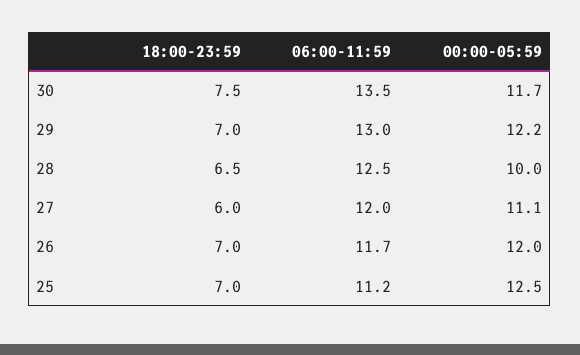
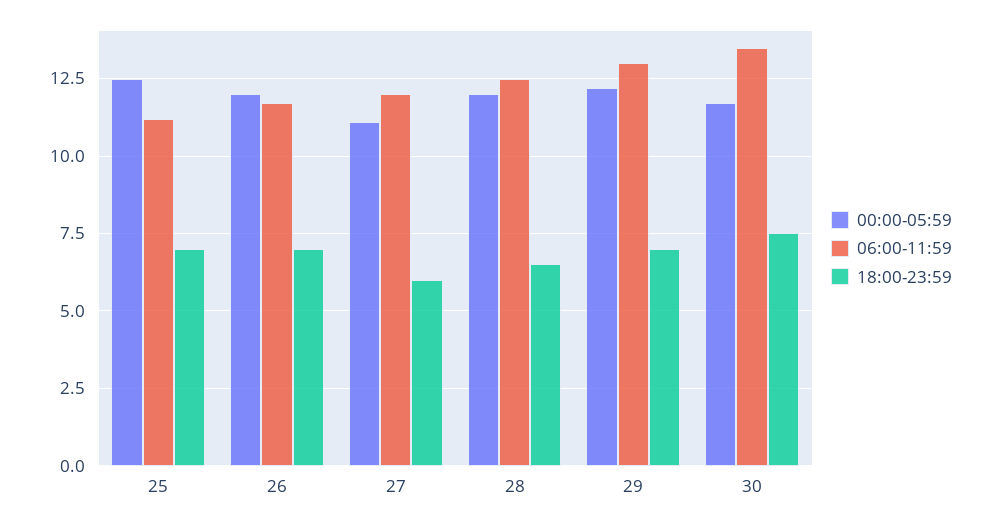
  {
    "18:00-23:59": {
      "30": 7.5,
      "29": 7,
      "28": 6.5,
      "27": 6,
      "26": 7,
      "25": 7
    },
    "06:00-11:59": {
      "30": 13.5,
      "29": 13,
      "28": 12.5,
      "27": 12,
      "26": 11.7,
      "25": 11.2
    },
    "00:00-05:59": {
      "30": 11.7,
      "29": 12.2,
-     "28": 10,
+     "28": 12,
      "27": 11.1,
      "26": 12,
      "25": 12.5
    }
  }

